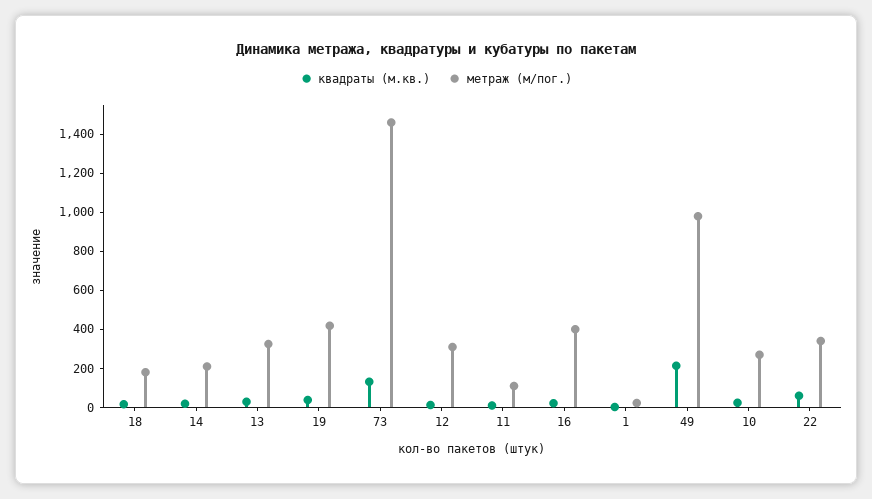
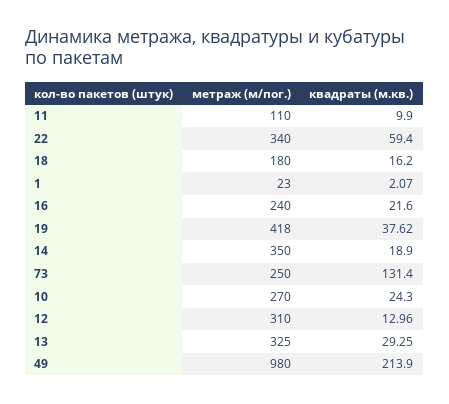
  {
    "квадраты (м.кв.)": {
      "18": 16.2,
      "14": 18.9,
      "13": 29.25,
      "19": 37.62,
      "73": 131.4,
      "12": 12.96,
      "11": 9.9,
      "16": 21.6,
      "1": 2.07,
      "49": 213.9,
      "10": 24.3,
      "22": 59.4
    },
    "метраж (м/пог.)": {
      "18": 180,
-     "14": 200,
+     "14": 350,
      "13": 325,
      "19": 418,
-     "73": 1450,
+     "73": 250,
      "12": 310,
      "11": 110,
-     "16": 400,
+     "16": 240,
      "1": 23,
      "49": 980,
      "10": 270,
      "22": 340
    }
  }

